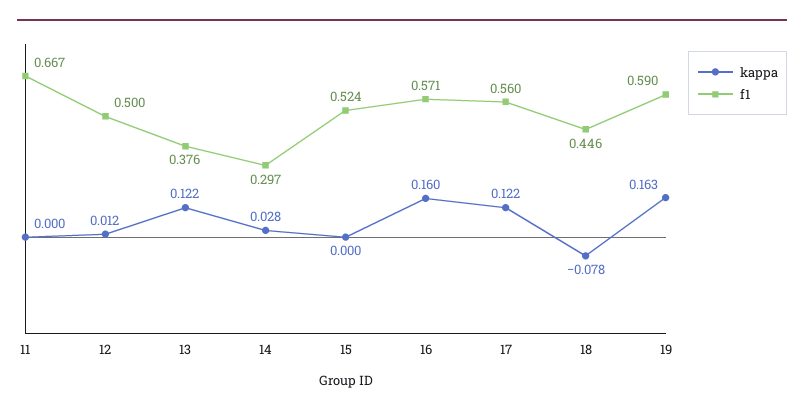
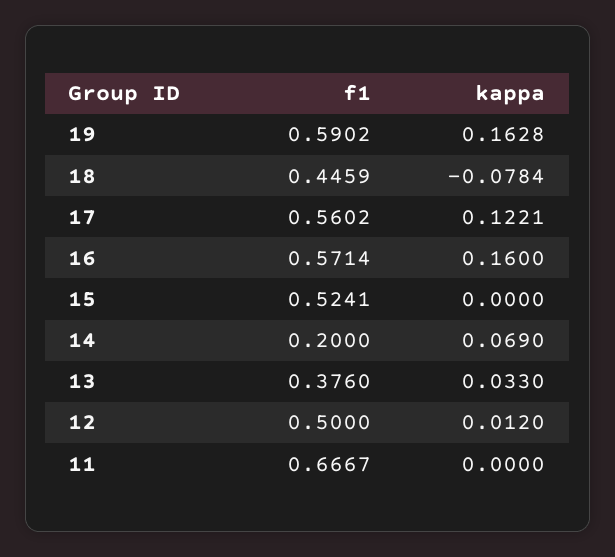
  {
    "kappa": {
      "11": 0,
      "12": 0.012,
-     "13": 0.122,
+     "13": 0.033,
-     "14": 0.028,
+     "14": 0.069,
      "15": 0,
      "16": 0.16,
      "17": 0.1221,
      "18": -0.0784,
      "19": 0.1628
    },
    "f1": {
      "11": 0.6667,
      "12": 0.5,
      "13": 0.376,
-     "14": 0.297,
+     "14": 0.2,
      "15": 0.5241,
      "16": 0.5714,
      "17": 0.5602,
      "18": 0.4459,
      "19": 0.5902
    }
  }

